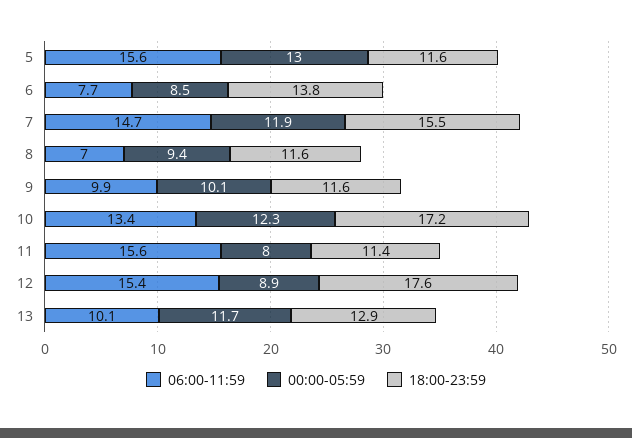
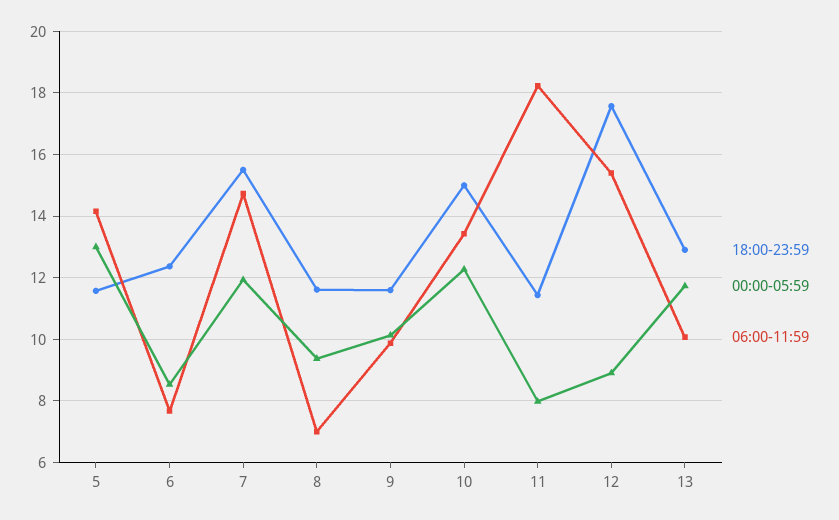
  {
    "06:00-11:59": {
-     "5": 15.6,
+     "5": 14.2,
      "6": 7.7,
      "7": 14.7,
      "8": 7,
      "9": 9.9,
      "10": 13.4,
-     "11": 15.6,
+     "11": 18.2,
      "12": 15.4,
      "13": 10.1
    },
    "00:00-05:59": {
      "5": 13,
      "6": 8.5,
      "7": 11.9,
      "8": 9.4,
      "9": 10.1,
      "10": 12.3,
      "11": 8,
      "12": 8.9,
      "13": 11.7
    },
    "18:00-23:59": {
      "5": 11.6,
-     "6": 13.8,
+     "6": 12.4,
      "7": 15.5,
      "8": 11.6,
      "9": 11.6,
-     "10": 17.2,
+     "10": 15,
      "11": 11.4,
      "12": 17.6,
      "13": 12.9
    }
  }

